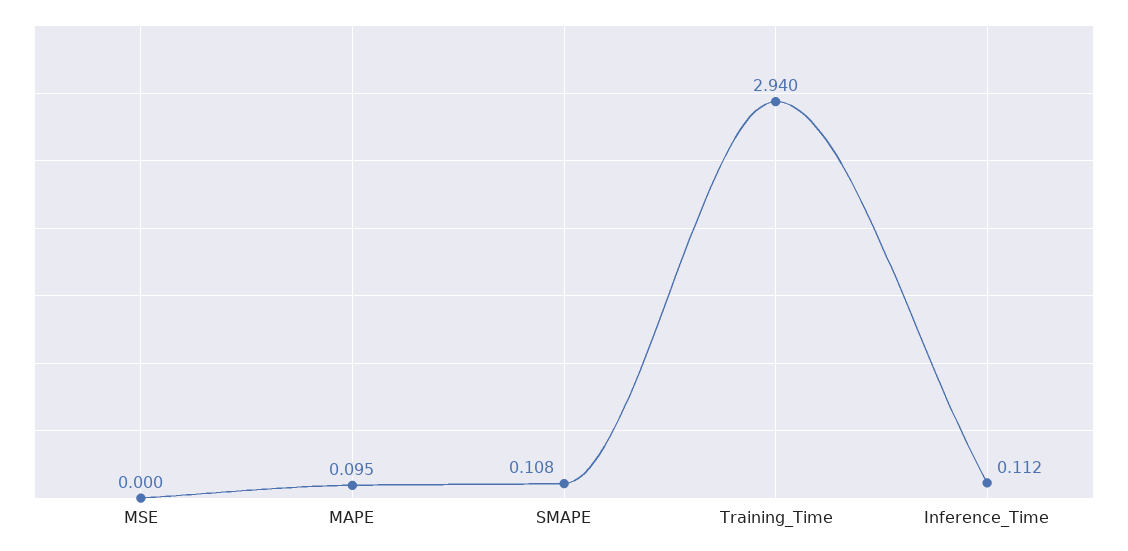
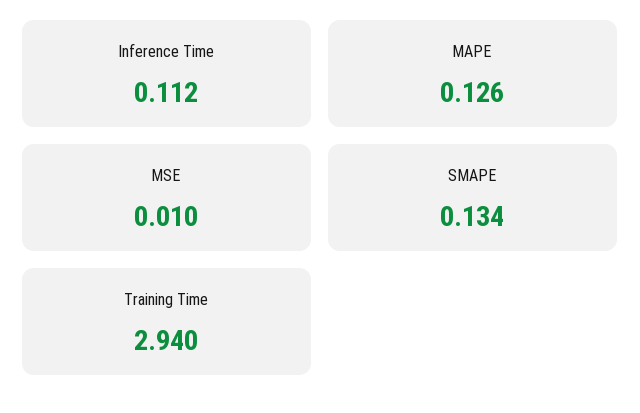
  {
-   "MSE": 0,
+   "MSE": 0.01,
-   "MAPE": 0.095,
+   "MAPE": 0.126,
-   "SMAPE": 0.108,
+   "SMAPE": 0.134,
    "Training_Time": 2.94,
    "Inference_Time": 0.112
  }

